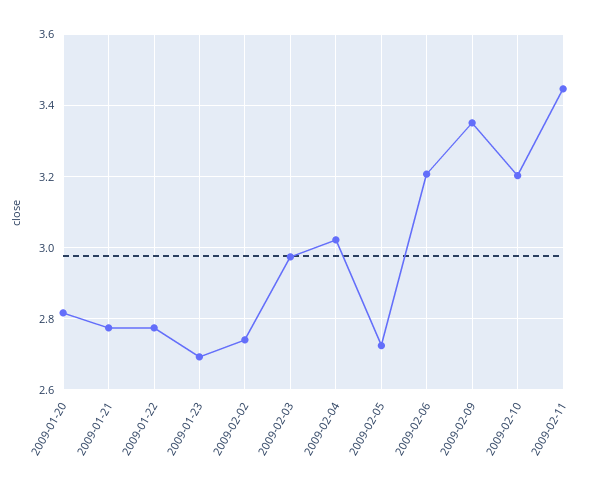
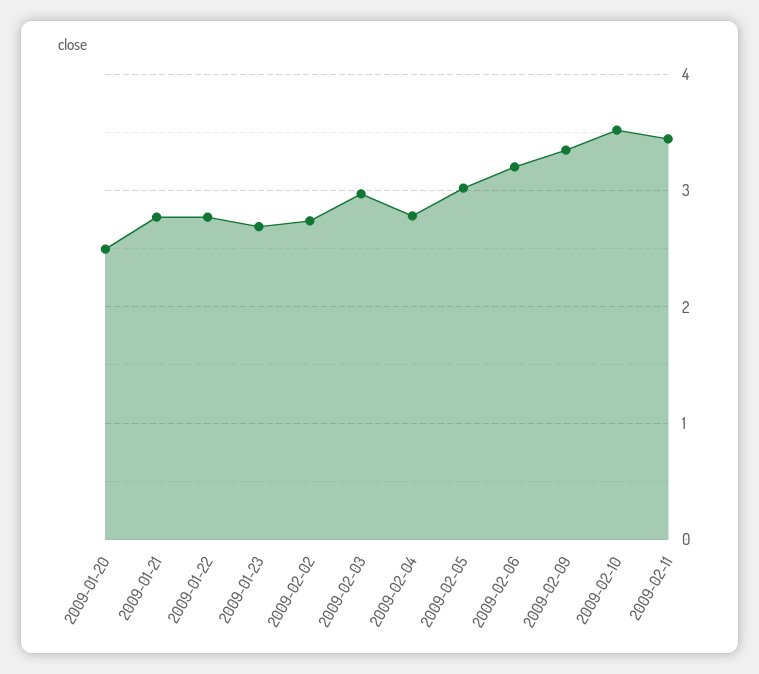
  {
-   "2009-01-20": 2.82,
+   "2009-01-20": 2.5,
    "2009-01-21": 2.78,
    "2009-01-22": 2.78,
    "2009-01-23": 2.7,
    "2009-02-02": 2.74,
    "2009-02-03": 2.98,
-   "2009-02-04": 3.02,
+   "2009-02-04": 2.8,
-   "2009-02-05": 2.72,
+   "2009-02-05": 3,
    "2009-02-06": 3.2,
    "2009-02-09": 3.36,
-   "2009-02-10": 3.2,
+   "2009-02-10": 3.5,
    "2009-02-11": 3.44
  }

